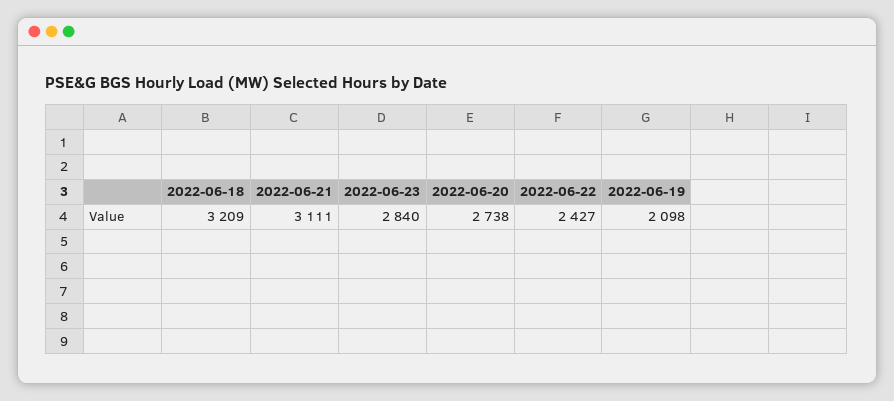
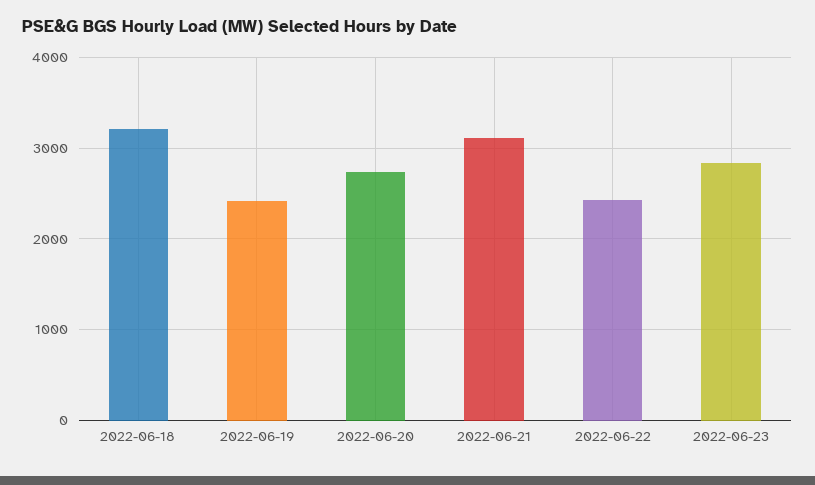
  {
    "2022-06-18": 3209,
    "2022-06-21": 3111,
    "2022-06-23": 2840,
    "2022-06-20": 2738,
    "2022-06-22": 2427,
-   "2022-06-19": 2098
+   "2022-06-19": 2400
  }

